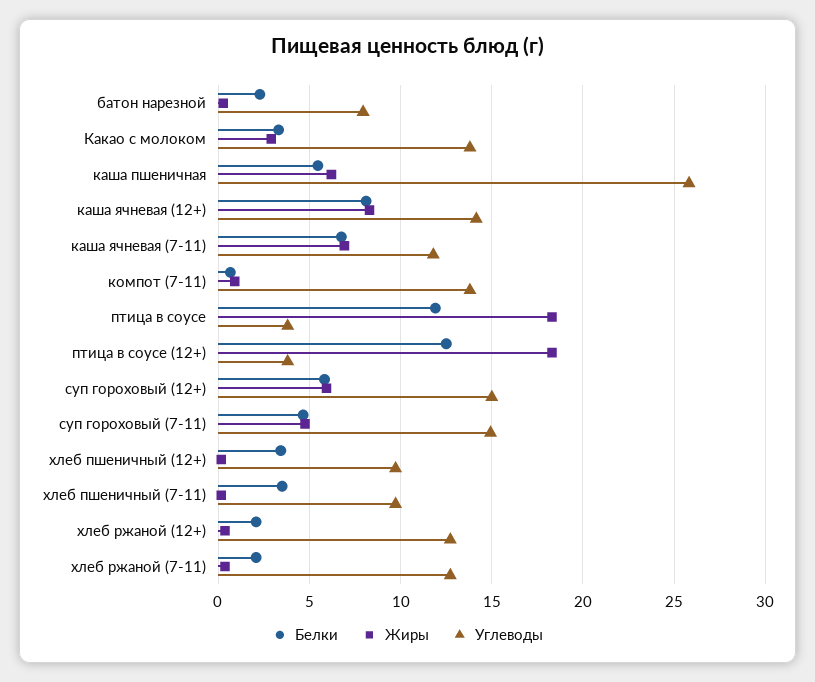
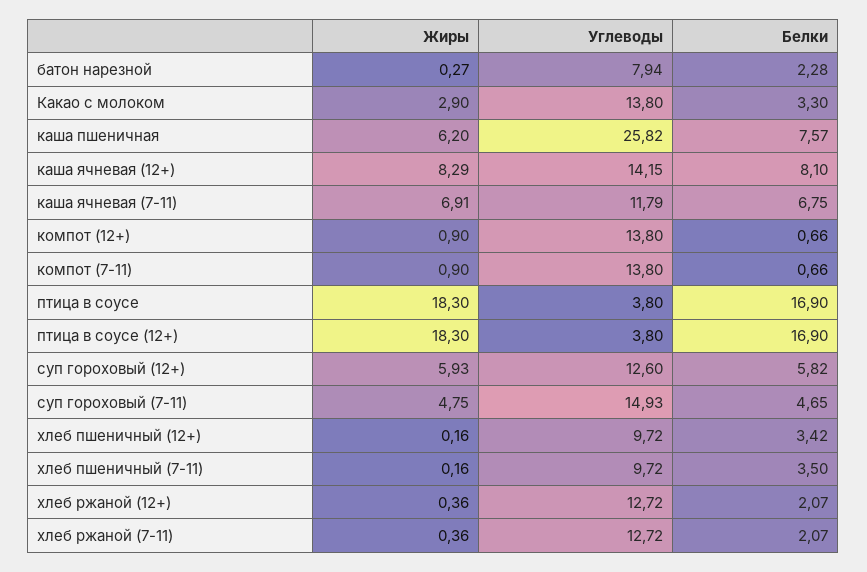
  {
    "Белки": {
      "батон нарезной": 2.28,
      "Какао с молоком": 3.3,
-     "каша пшеничная": 5.5,
+     "каша пшеничная": 7.57,
      "каша ячневая (12+)": 8.1,
      "каша ячневая (7-11)": 6.75,
      "компот (7-11)": 0.66,
-     "птица в соусе": 12,
+     "птица в соусе": 16.9,
-     "птица в соусе (12+)": 12.5,
+     "птица в соусе (12+)": 16.9,
      "суп гороховый (12+)": 5.82,
      "суп гороховый (7-11)": 4.65,
      "хлеб пшеничный (12+)": 3.42,
      "хлеб пшеничный (7-11)": 3.5,
      "хлеб ржаной (12+)": 2.07,
-     "хлеб ржаной (7-11)": 2.07
+     "хлеб ржаной (7-11)": 2.07,
+     "компот (12+)": 0.66
    },
    "Жиры": {
      "батон нарезной": 0.27,
      "Какао с молоком": 2.9,
      "каша пшеничная": 6.2,
      "каша ячневая (12+)": 8.29,
      "каша ячневая (7-11)": 6.91,
      "компот (7-11)": 0.9,
      "птица в соусе": 18.3,
      "птица в соусе (12+)": 18.3,
      "суп гороховый (12+)": 5.93,
      "суп гороховый (7-11)": 4.75,
      "хлеб пшеничный (12+)": 0.16,
      "хлеб пшеничный (7-11)": 0.16,
      "хлеб ржаной (12+)": 0.36,
-     "хлеб ржаной (7-11)": 0.36
+     "хлеб ржаной (7-11)": 0.36,
+     "компот (12+)": 0.9
    },
    "Углеводы": {
      "батон нарезной": 7.94,
      "Какао с молоком": 13.8,
      "каша пшеничная": 25.82,
      "каша ячневая (12+)": 14.15,
      "каша ячневая (7-11)": 11.79,
      "компот (7-11)": 13.8,
      "птица в соусе": 3.8,
      "птица в соусе (12+)": 3.8,
-     "суп гороховый (12+)": 15,
+     "суп гороховый (12+)": 12.6,
      "суп гороховый (7-11)": 14.93,
      "хлеб пшеничный (12+)": 9.72,
      "хлеб пшеничный (7-11)": 9.72,
      "хлеб ржаной (12+)": 12.72,
-     "хлеб ржаной (7-11)": 12.72
+     "хлеб ржаной (7-11)": 12.72,
+     "компот (12+)": 13.8
    }
  }

